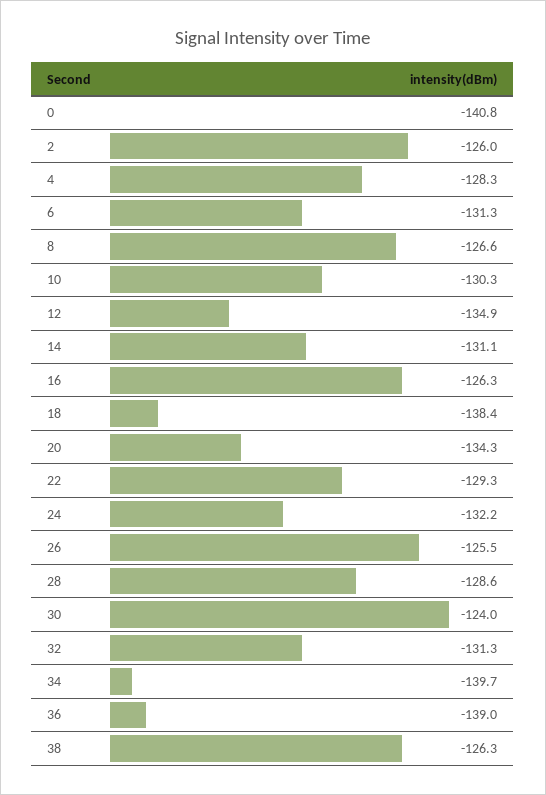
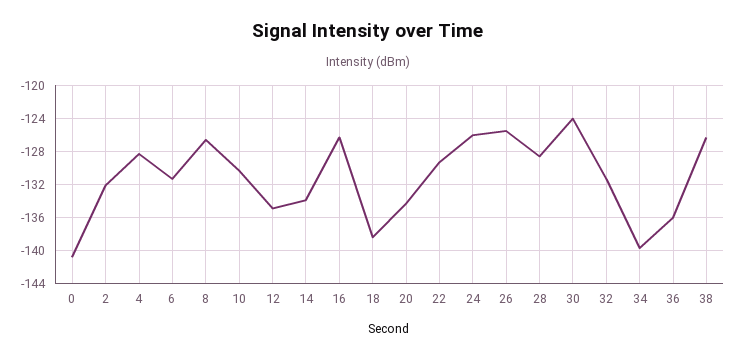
  {
    "0": -140.8,
-   "2": -126,
+   "2": -132,
    "4": -128.3,
    "6": -131.3,
    "8": -126.6,
    "10": -130.3,
    "12": -134.9,
-   "14": -131.1,
+   "14": -134,
    "16": -126.3,
    "18": -138.4,
    "20": -134.3,
    "22": -129.3,
-   "24": -132.2,
+   "24": -126,
    "26": -125.5,
    "28": -128.6,
    "30": -124,
    "32": -131.3,
    "34": -139.7,
-   "36": -139,
+   "36": -136,
    "38": -126.3
  }

